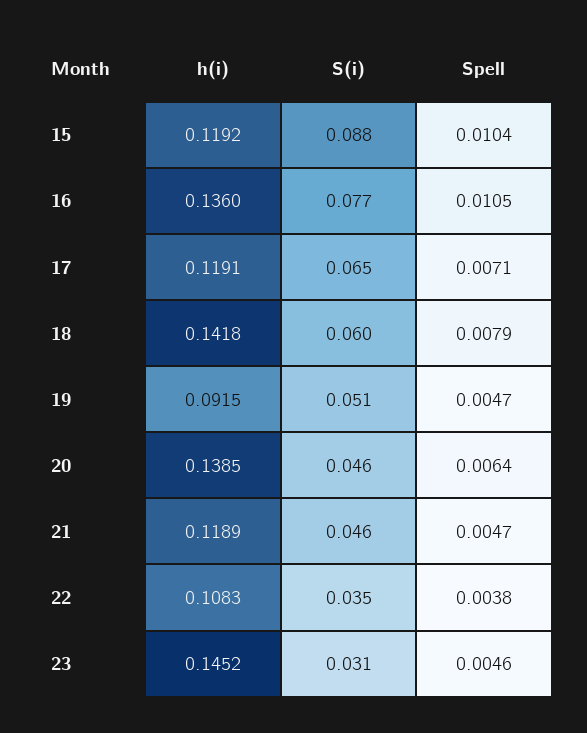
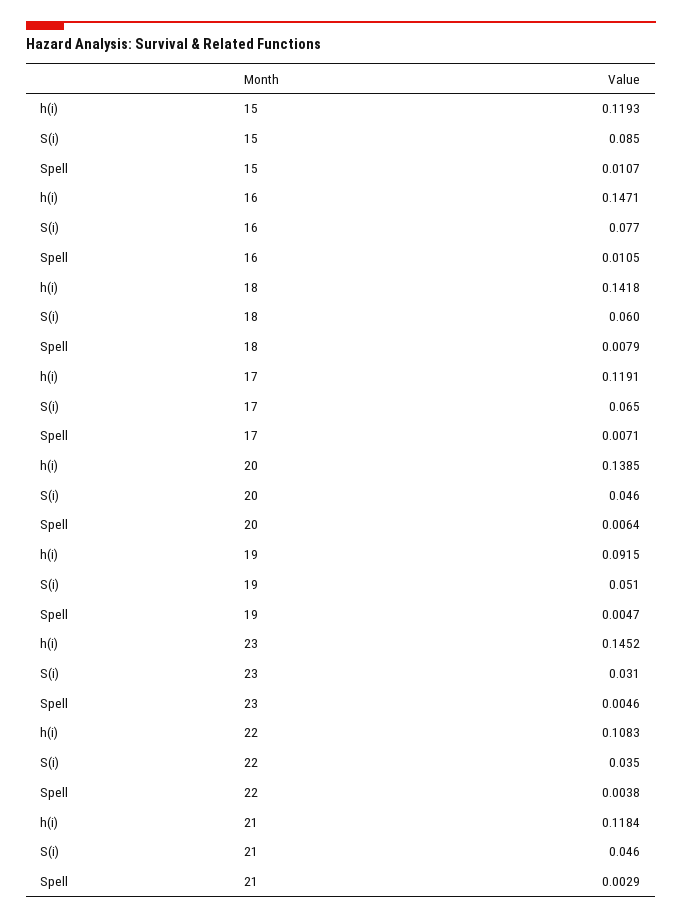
  {
    "h(i)": {
-     "15": 0.1192,
+     "15": 0.1193,
-     "16": 0.136,
+     "16": 0.1471,
      "17": 0.1191,
      "18": 0.1418,
      "19": 0.0915,
      "20": 0.1385,
-     "21": 0.1189,
+     "21": 0.1184,
      "22": 0.1083,
      "23": 0.1452
    },
    "S(i)": {
-     "15": 0.088,
+     "15": 0.085,
      "16": 0.077,
      "17": 0.065,
      "18": 0.06,
      "19": 0.051,
      "20": 0.046,
      "21": 0.046,
      "22": 0.035,
      "23": 0.031
    },
    "Spell": {
-     "15": 0.0104,
+     "15": 0.0107,
      "16": 0.0105,
      "17": 0.0071,
      "18": 0.0079,
      "19": 0.0047,
      "20": 0.0064,
-     "21": 0.0047,
+     "21": 0.0029,
      "22": 0.0038,
      "23": 0.0046
    }
  }

